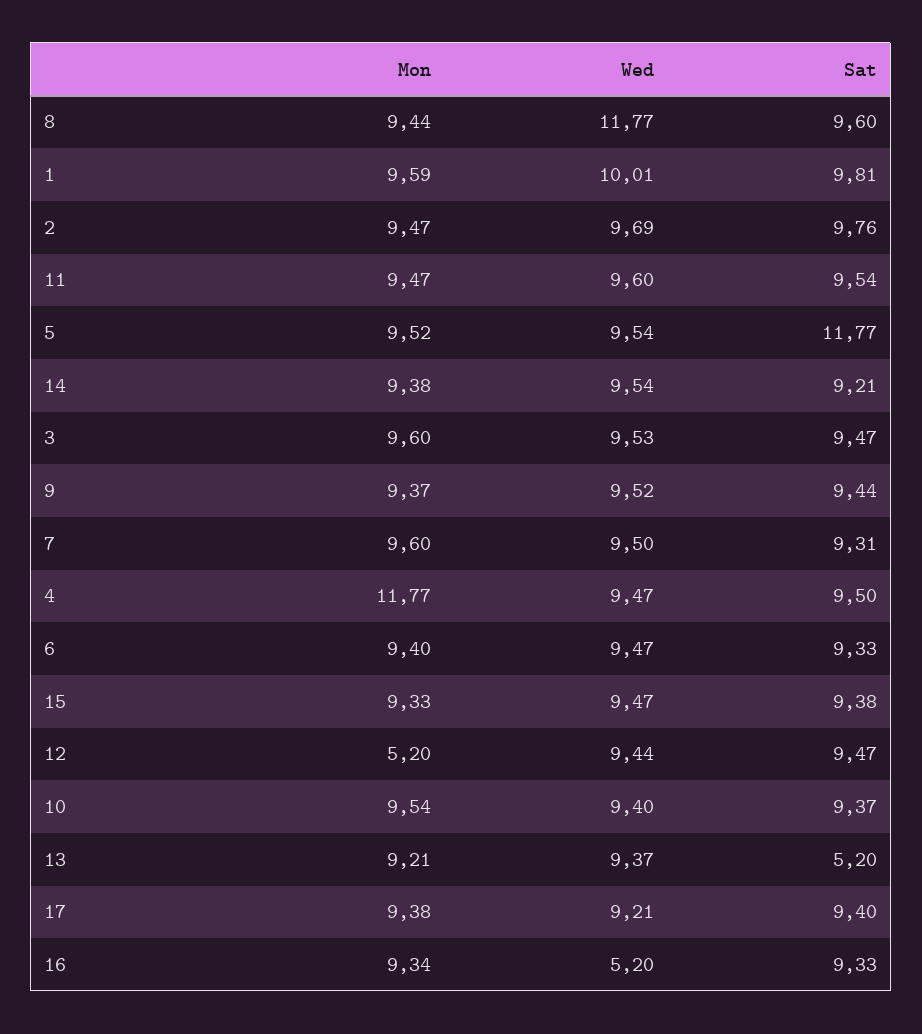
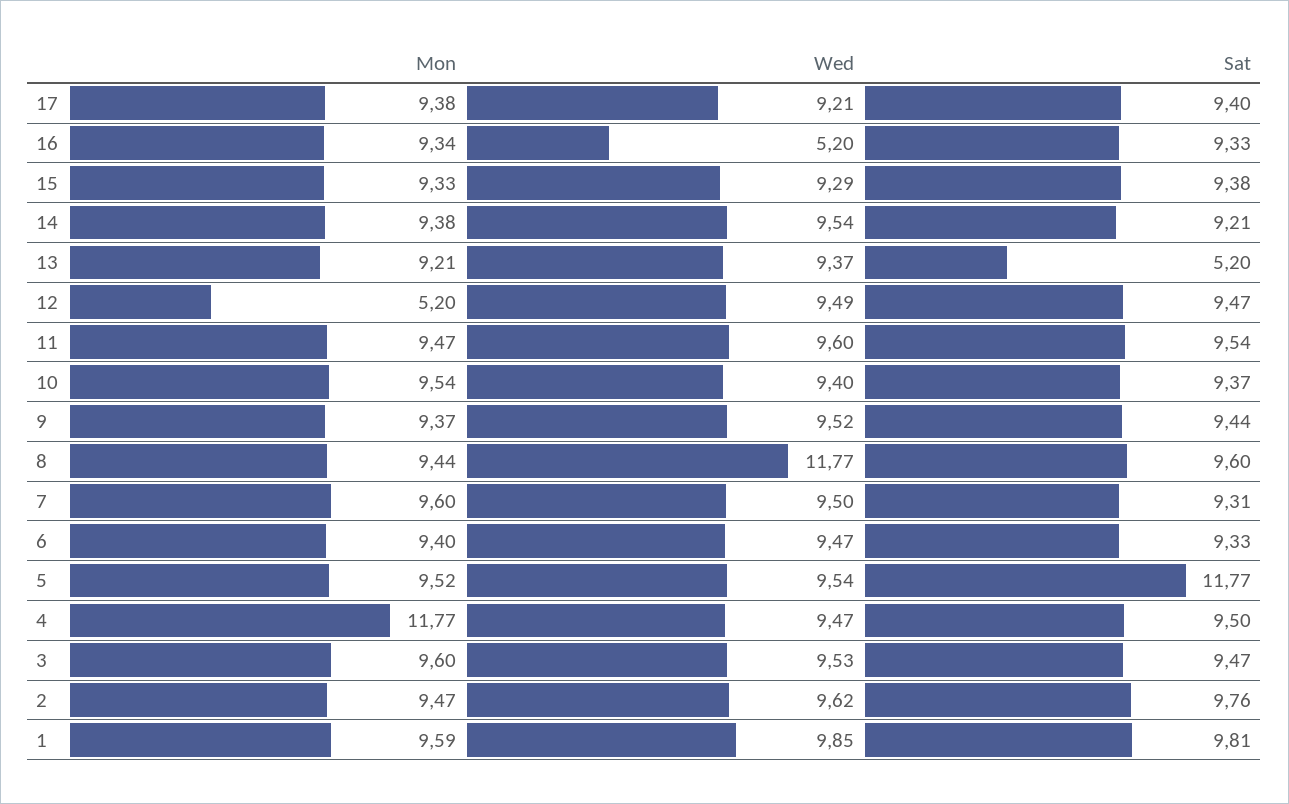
  {
    "Mon": {
      "8": 9.44,
      "1": 9.59,
      "2": 9.47,
      "11": 9.47,
      "5": 9.52,
      "14": 9.38,
      "3": 9.6,
      "9": 9.37,
      "7": 9.6,
      "4": 11.77,
      "6": 9.4,
      "15": 9.33,
      "12": 5.2,
      "10": 9.54,
      "13": 9.21,
      "17": 9.38,
      "16": 9.34
    },
    "Wed": {
      "8": 11.77,
-     "1": 10.01,
+     "1": 9.85,
-     "2": 9.69,
+     "2": 9.62,
      "11": 9.6,
      "5": 9.54,
      "14": 9.54,
      "3": 9.53,
      "9": 9.52,
      "7": 9.5,
      "4": 9.47,
      "6": 9.47,
-     "15": 9.47,
+     "15": 9.29,
-     "12": 9.44,
+     "12": 9.49,
      "10": 9.4,
      "13": 9.37,
      "17": 9.21,
      "16": 5.2
    },
    "Sat": {
      "8": 9.6,
      "1": 9.81,
      "2": 9.76,
      "11": 9.54,
      "5": 11.77,
      "14": 9.21,
      "3": 9.47,
      "9": 9.44,
      "7": 9.31,
      "4": 9.5,
      "6": 9.33,
      "15": 9.38,
      "12": 9.47,
      "10": 9.37,
      "13": 5.2,
      "17": 9.4,
      "16": 9.33
    }
  }

